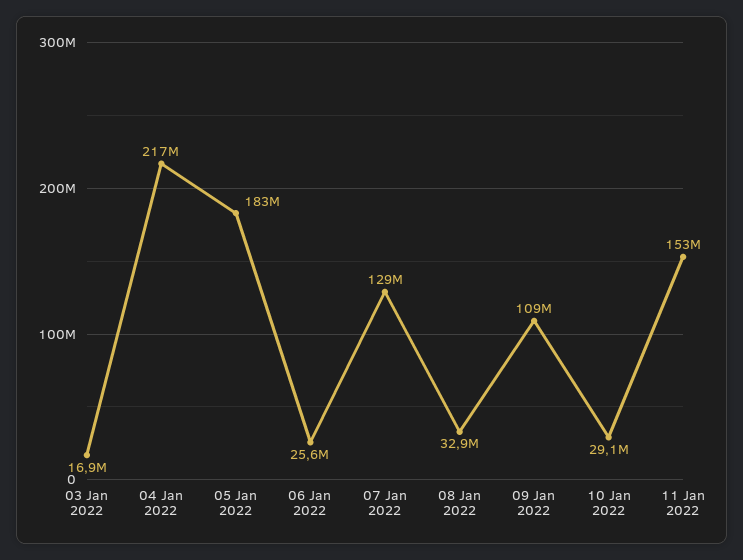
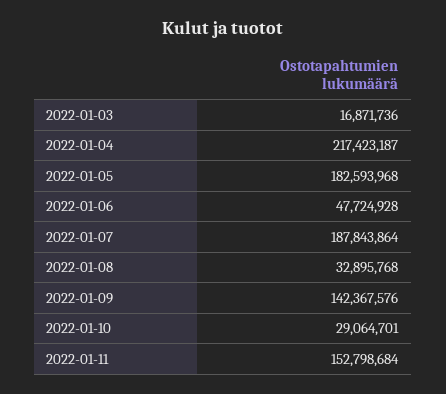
  {
    "03 Jan 2022": 16871736,
    "04 Jan 2022": 217423187,
    "05 Jan 2022": 182593968,
-   "06 Jan 2022": 25600000,
+   "06 Jan 2022": 47724928,
-   "07 Jan 2022": 129000000,
+   "07 Jan 2022": 187843864,
    "08 Jan 2022": 32895768,
-   "09 Jan 2022": 109000000,
+   "09 Jan 2022": 142367576,
    "10 Jan 2022": 29064701,
    "11 Jan 2022": 152798684
  }

